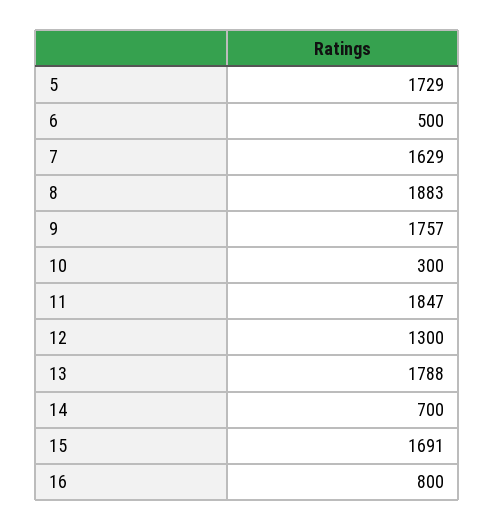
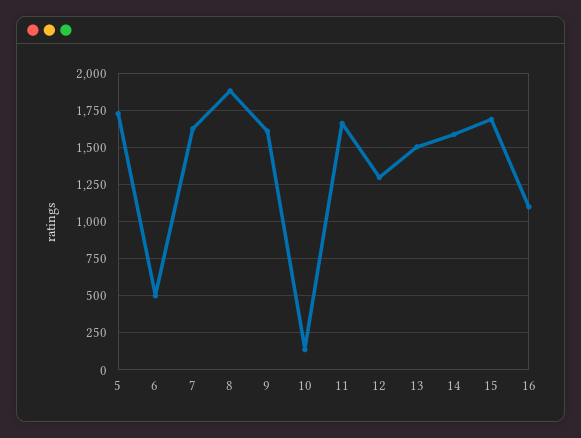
  {
    "5": 1729,
    "6": 500,
    "7": 1629,
    "8": 1883,
-   "9": 1757,
+   "9": 1600,
-   "10": 300,
+   "10": 150,
-   "11": 1847,
+   "11": 1650,
    "12": 1300,
-   "13": 1788,
+   "13": 1500,
-   "14": 700,
+   "14": 1600,
    "15": 1691,
-   "16": 800
+   "16": 1100
  }

